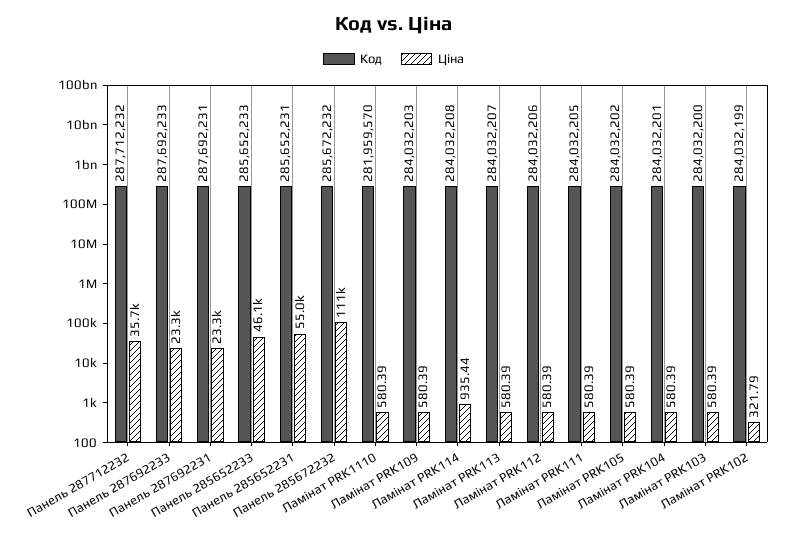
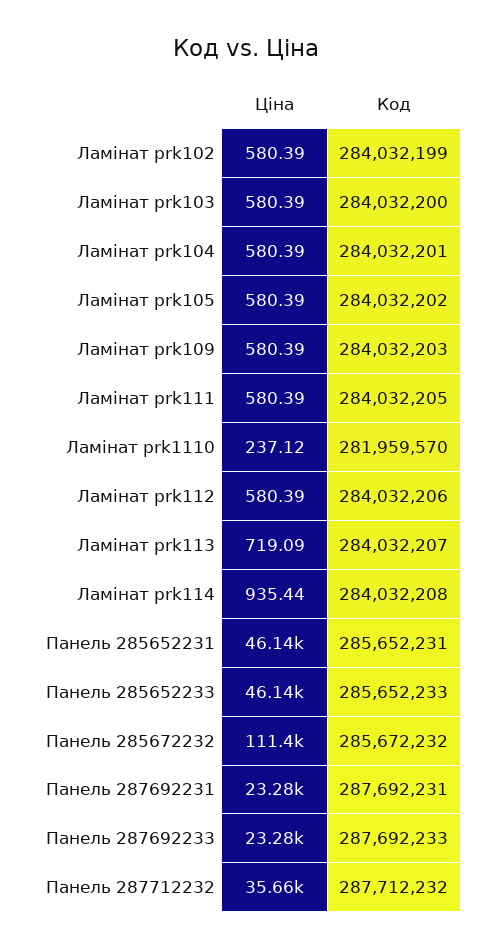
  {
    "Код": {
      "Панель 287712232": 287712232,
      "Панель 287692233": 287692233,
      "Панель 287692231": 287692231,
      "Панель 285652233": 285652233,
      "Панель 285652231": 285652231,
      "Панель 285672232": 285672232,
      "Ламінат PRK1110": 281959570,
      "Ламінат PRK109": 284032203,
      "Ламінат PRK114": 284032208,
      "Ламінат PRK113": 284032207,
      "Ламінат PRK112": 284032206,
      "Ламінат PRK111": 284032205,
      "Ламінат PRK105": 284032202,
      "Ламінат PRK104": 284032201,
      "Ламінат PRK103": 284032200,
      "Ламінат PRK102": 284032199
    },
    "Ціна": {
      "Панель 287712232": 35660,
      "Панель 287692233": 23280,
      "Панель 287692231": 23280,
      "Панель 285652233": 46140,
-     "Панель 285652231": 55000,
+     "Панель 285652231": 46140,
      "Панель 285672232": 111400,
-     "Ламінат PRK1110": 580.39,
+     "Ламінат PRK1110": 237.12,
      "Ламінат PRK109": 580.39,
      "Ламінат PRK114": 935.44,
-     "Ламінат PRK113": 580.39,
+     "Ламінат PRK113": 719.09,
      "Ламінат PRK112": 580.39,
      "Ламінат PRK111": 580.39,
      "Ламінат PRK105": 580.39,
      "Ламінат PRK104": 580.39,
      "Ламінат PRK103": 580.39,
-     "Ламінат PRK102": 321.79
+     "Ламінат PRK102": 580.39
    }
  }

